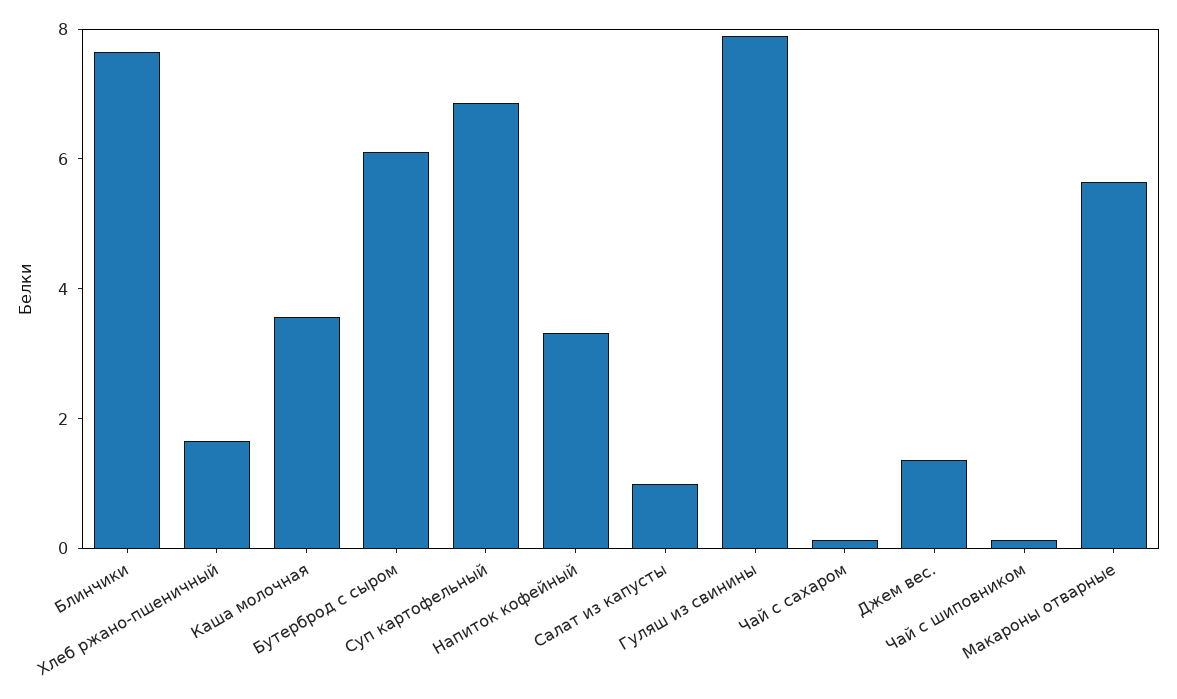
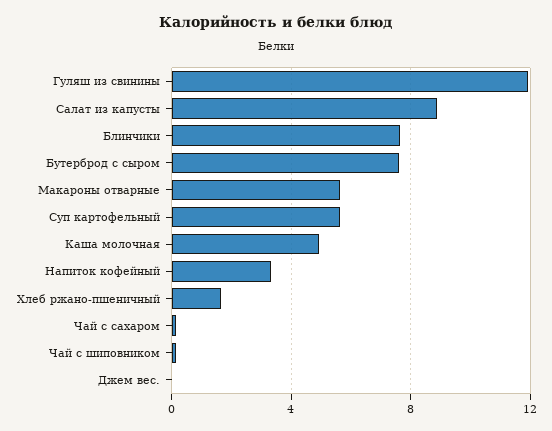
  {
    "Блинчики": 7.5,
    "Хлеб ржано-пшеничный": 1.5,
-   "Каша молочная": 3.5,
+   "Каша молочная": 5,
-   "Бутерброд с сыром": 6,
+   "Бутерброд с сыром": 7.5,
-   "Суп картофельный": 7,
+   "Суп картофельный": 5.5,
    "Напиток кофейный": 3.5,
-   "Салат из капусты": 1,
+   "Салат из капусты": 9,
-   "Гуляш из свинины": 8,
+   "Гуляш из свинины": 12,
    "Чай с сахаром": 0,
-   "Джем вес.": 1.5,
+   "Джем вес.": 0,
    "Чай с шиповником": 0,
    "Макароны отварные": 5.5
  }

